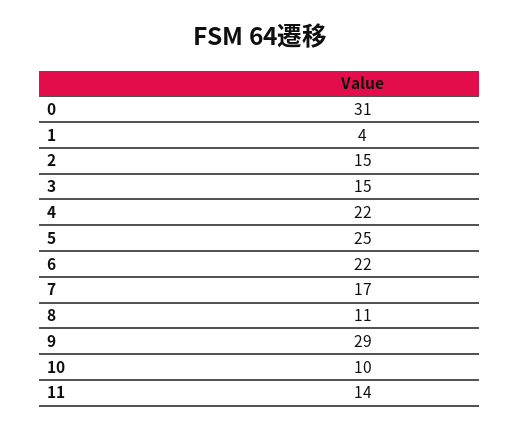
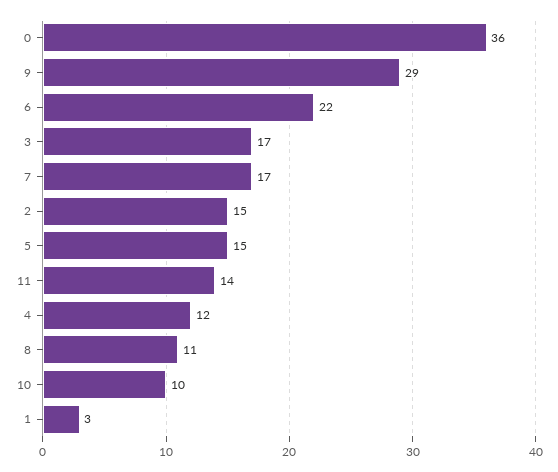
  {
-   "0": 31,
+   "0": 36,
-   "1": 4,
+   "1": 3,
    "2": 15,
-   "3": 15,
+   "3": 17,
-   "4": 22,
+   "4": 12,
-   "5": 25,
+   "5": 15,
    "6": 22,
    "7": 17,
    "8": 11,
    "9": 29,
    "10": 10,
    "11": 14
  }

